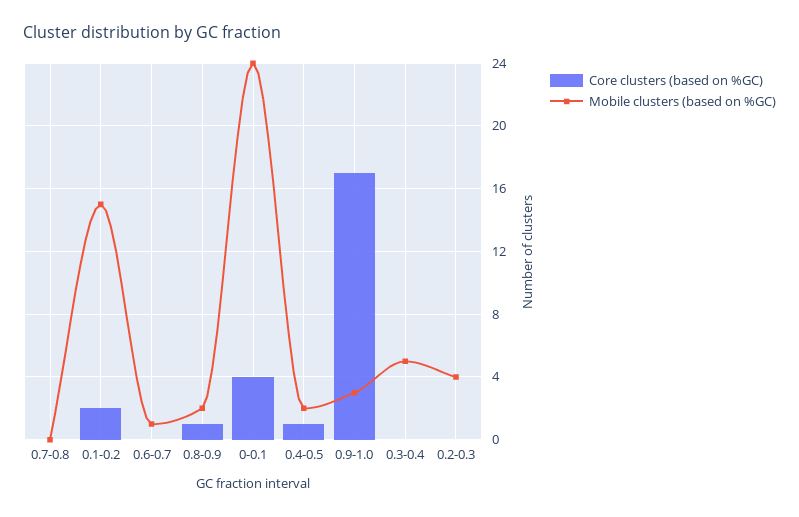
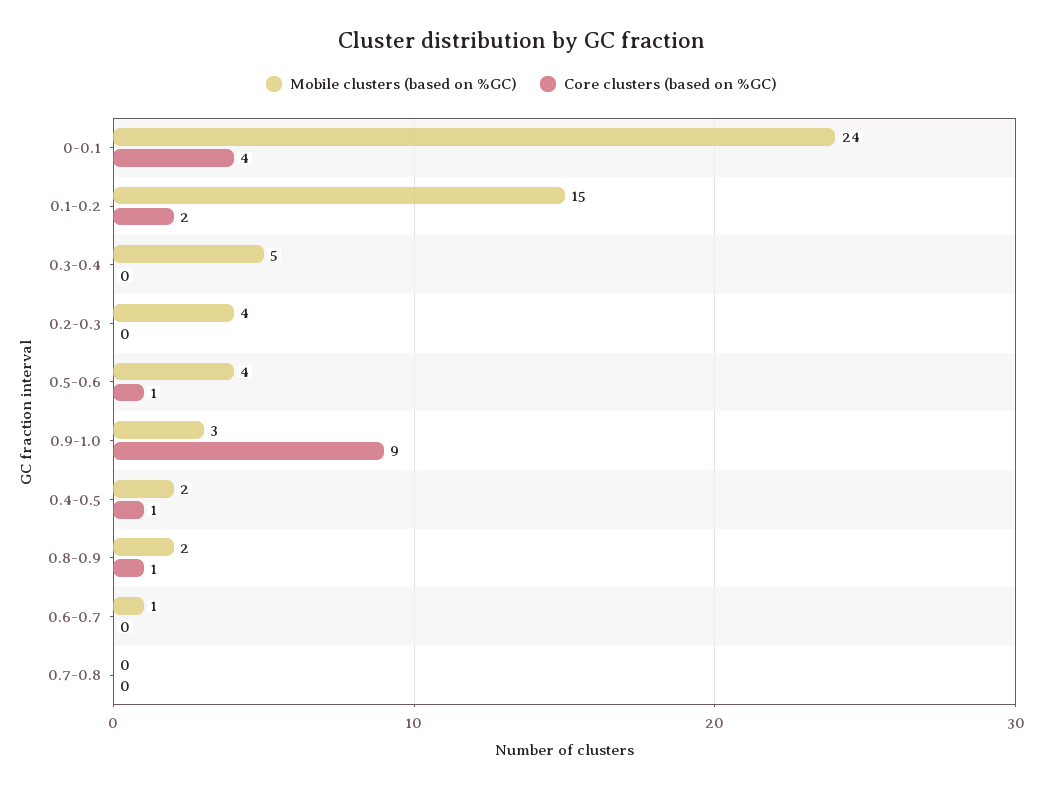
  {
    "Core clusters (based on %GC)": {
      "0.7-0.8": 0,
      "0.1-0.2": 2,
      "0.6-0.7": 0,
      "0.8-0.9": 1,
      "0-0.1": 4,
      "0.4-0.5": 1,
-     "0.9-1.0": 17,
+     "0.9-1.0": 9,
      "0.3-0.4": 0,
-     "0.2-0.3": 0
+     "0.2-0.3": 0,
+     "0.5-0.6": 1
    },
    "Mobile clusters (based on %GC)": {
      "0.7-0.8": 0,
      "0.1-0.2": 15,
      "0.6-0.7": 1,
      "0.8-0.9": 2,
      "0-0.1": 24,
      "0.4-0.5": 2,
      "0.9-1.0": 3,
      "0.3-0.4": 5,
-     "0.2-0.3": 4
+     "0.2-0.3": 4,
+     "0.5-0.6": 4
    }
  }

